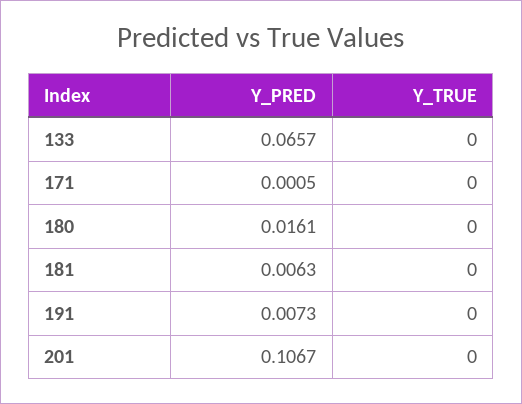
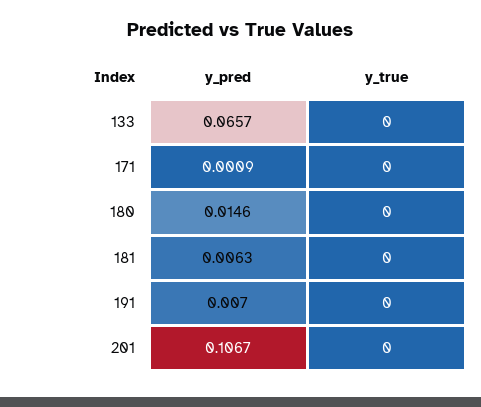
  {
    "Y_PRED": {
      "133": 0.0657,
-     "171": 0.0005,
+     "171": 0.0009,
-     "180": 0.0161,
+     "180": 0.0146,
      "181": 0.0063,
-     "191": 0.0073,
+     "191": 0.007,
      "201": 0.1067
    },
    "Y_TRUE": {
      "133": 0,
      "171": 0,
      "180": 0,
      "181": 0,
      "191": 0,
      "201": 0
    }
  }

